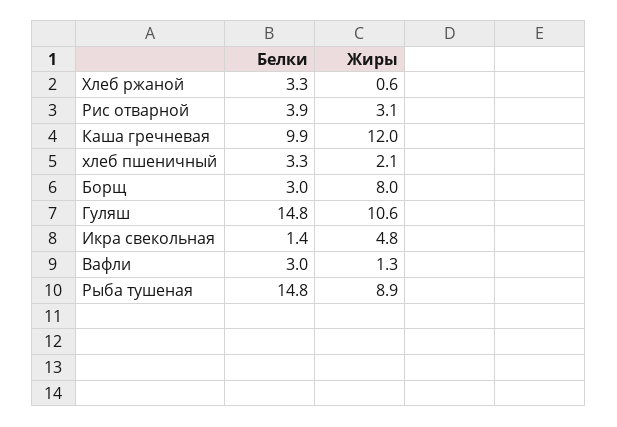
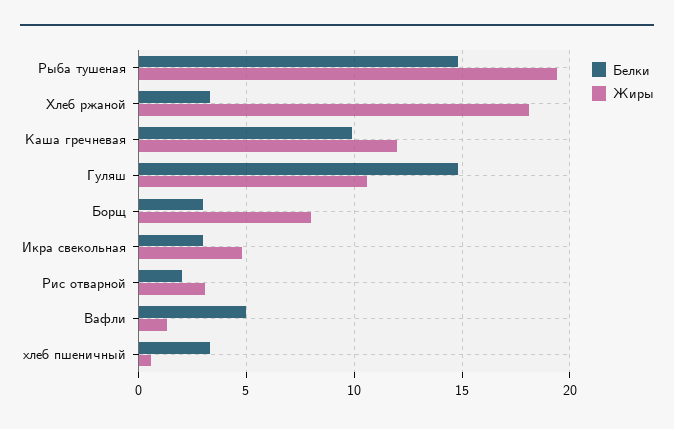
  {
    "Белки": {
      "Хлеб ржаной": 3.3,
-     "Рис отварной": 3.9,
+     "Рис отварной": 2,
      "Каша гречневая": 9.9,
      "хлеб пшеничный": 3.3,
      "Борщ": 3,
      "Гуляш": 14.8,
-     "Икра свекольная": 1.4,
+     "Икра свекольная": 3,
-     "Вафли": 3,
+     "Вафли": 5,
      "Рыба тушеная": 14.8
    },
    "Жиры": {
-     "Хлеб ржаной": 0.6,
+     "Хлеб ржаной": 18,
      "Рис отварной": 3.1,
      "Каша гречневая": 12,
-     "хлеб пшеничный": 2.1,
+     "хлеб пшеничный": 0.5,
      "Борщ": 8,
      "Гуляш": 10.6,
      "Икра свекольная": 4.8,
      "Вафли": 1.3,
-     "Рыба тушеная": 8.9
+     "Рыба тушеная": 19.5
    }
  }

